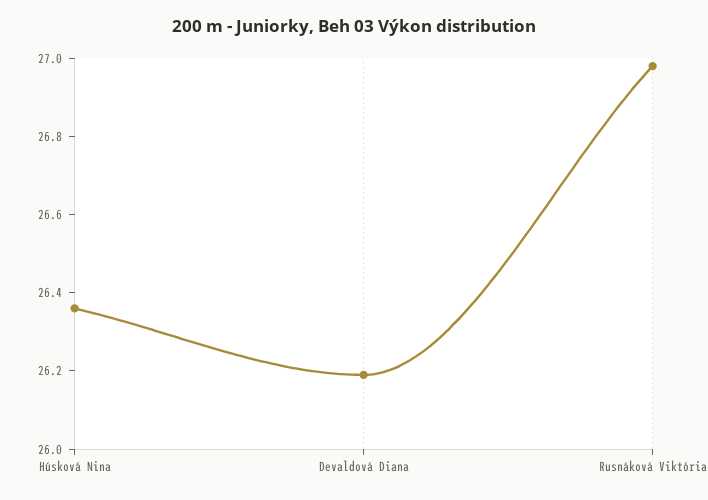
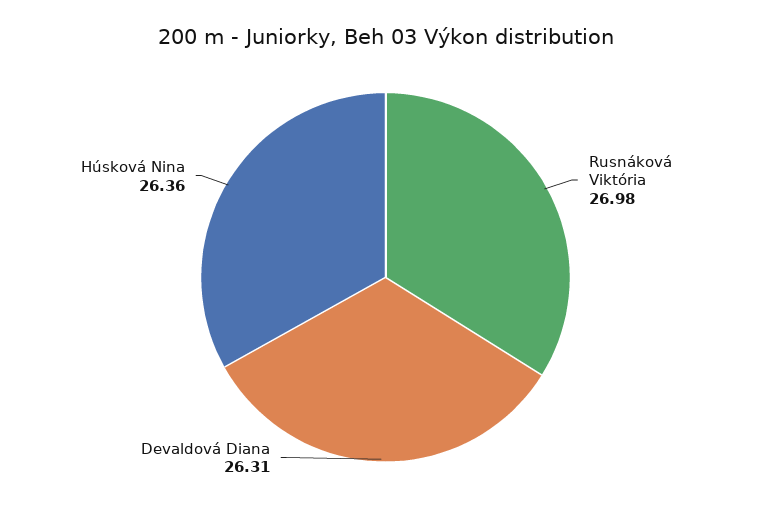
  {
    "Húsková Nina": 26.36,
-   "Devaldová Diana": 26.2,
+   "Devaldová Diana": 26.31,
    "Rusnáková Viktória": 26.98
  }

